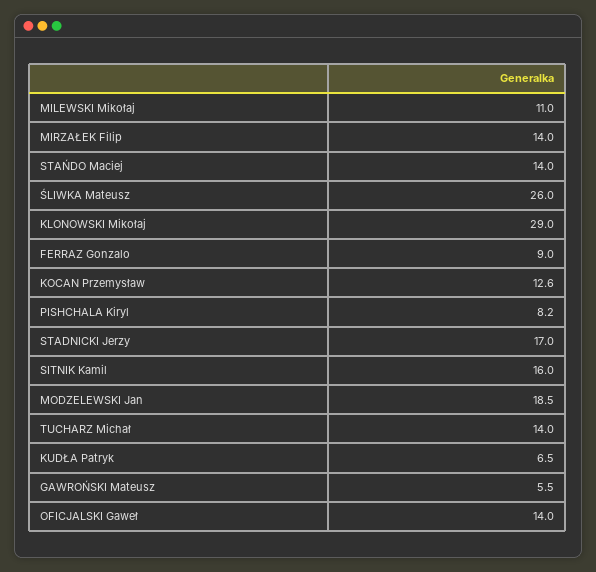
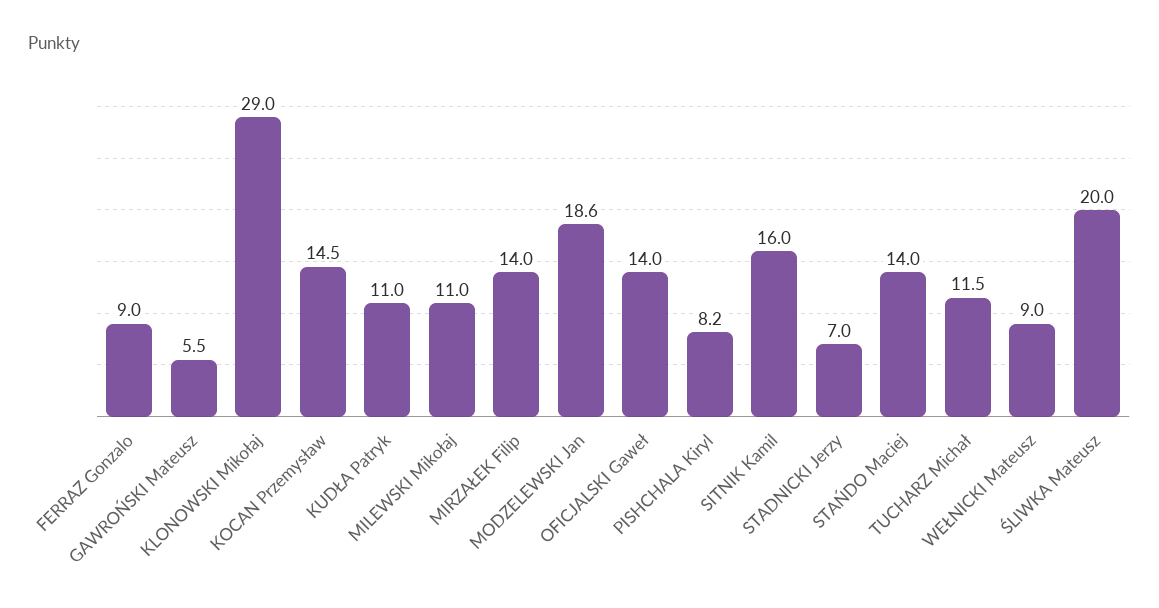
  {
    "MILEWSKI Mikołaj": 11,
    "MIRZAŁEK Filip": 14,
    "STAŃDO Maciej": 14,
-   "ŚLIWKA Mateusz": 26,
+   "ŚLIWKA Mateusz": 20,
    "KLONOWSKI Mikołaj": 29,
    "FERRAZ Gonzalo": 9,
-   "KOCAN Przemysław": 12.6,
+   "KOCAN Przemysław": 14.5,
    "PISHCHALA Kiryl": 8.2,
-   "STADNICKI Jerzy": 17,
+   "STADNICKI Jerzy": 7,
    "SITNIK Kamil": 16,
-   "MODZELEWSKI Jan": 18.5,
+   "MODZELEWSKI Jan": 18.6,
-   "TUCHARZ Michał": 14,
+   "TUCHARZ Michał": 11.5,
-   "KUDŁA Patryk": 6.5,
+   "KUDŁA Patryk": 11,
    "GAWROŃSKI Mateusz": 5.5,
-   "OFICJALSKI Gaweł": 14
+   "OFICJALSKI Gaweł": 14,
+   "WEŁNICKI Mateusz": 9
  }

